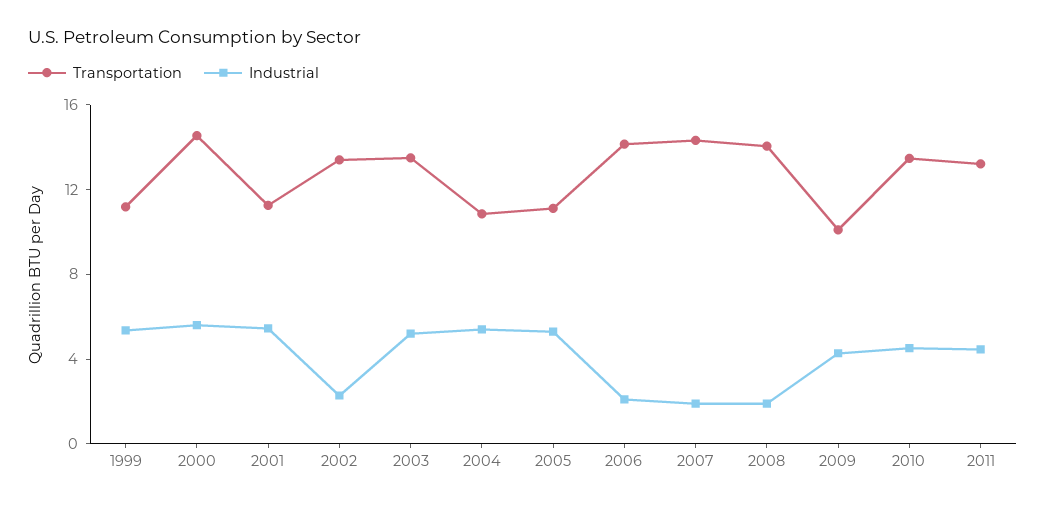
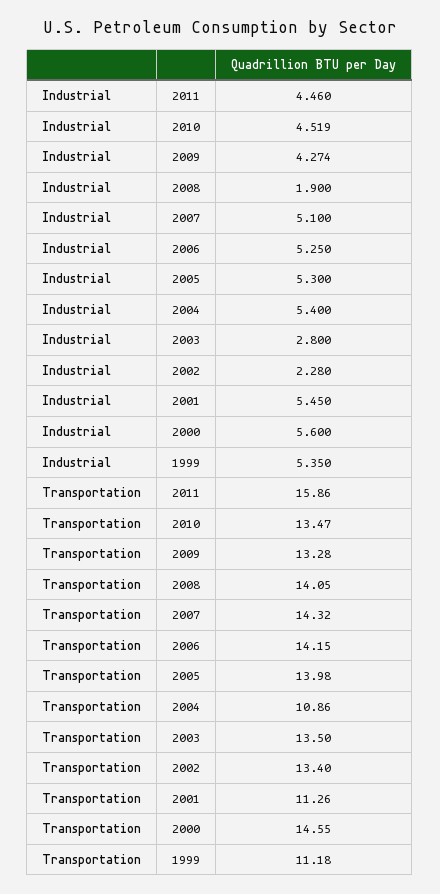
  {
    "Transportation": {
      "1999": 11.18,
      "2000": 14.55,
      "2001": 11.26,
      "2002": 13.4,
      "2003": 13.5,
      "2004": 10.86,
-     "2005": 11,
+     "2005": 13.98,
      "2006": 14.15,
      "2007": 14.32,
      "2008": 14.05,
-     "2009": 10,
+     "2009": 13.28,
      "2010": 13.47,
-     "2011": 13
+     "2011": 15.86
    },
    "Industrial": {
      "1999": 5.35,
      "2000": 5.6,
      "2001": 5.45,
      "2002": 2.28,
-     "2003": 5,
+     "2003": 2.8,
      "2004": 5.4,
      "2005": 5.3,
-     "2006": 2,
+     "2006": 5.25,
-     "2007": 2,
+     "2007": 5.1,
      "2008": 1.9,
      "2009": 4.274,
      "2010": 4.519,
      "2011": 4.46
    }
  }

